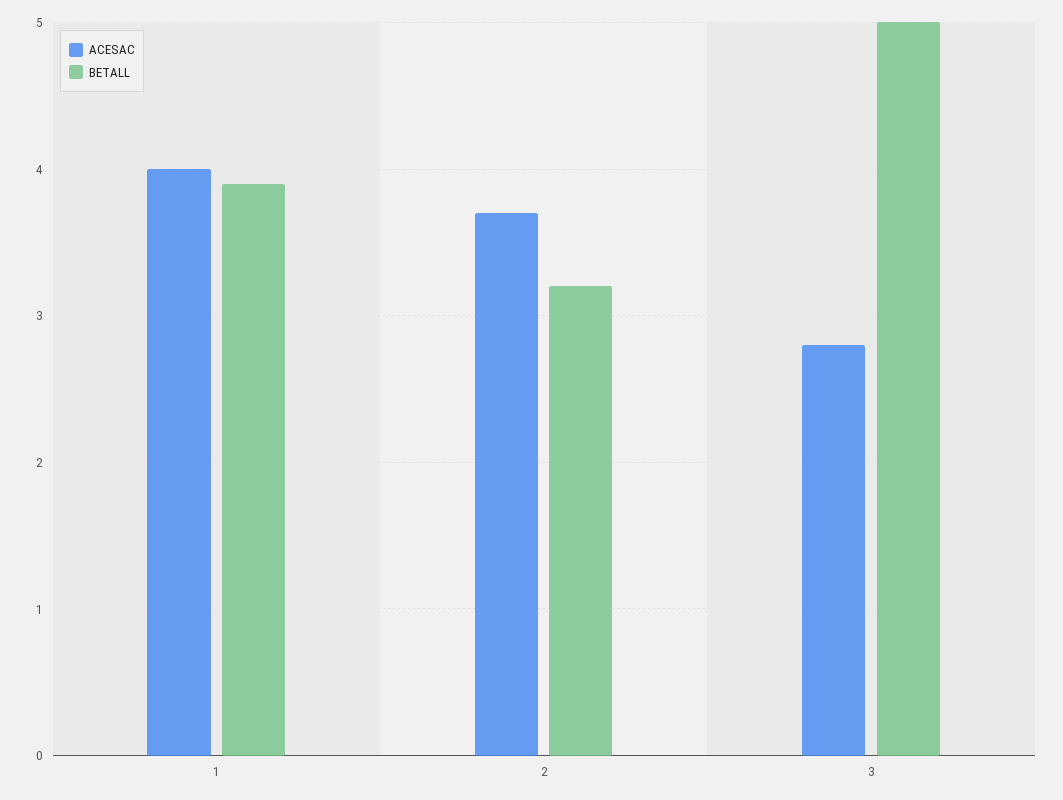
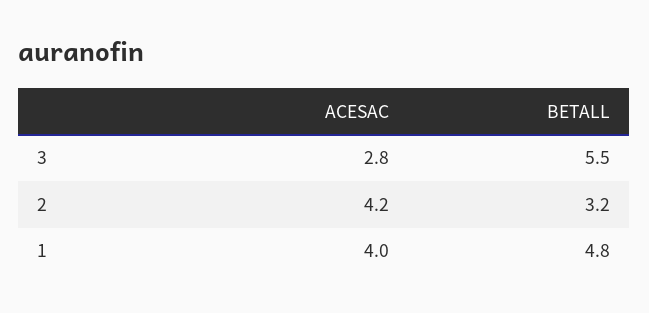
  {
    "ACESAC": {
      "1": 4,
-     "2": 3.7,
+     "2": 4.2,
      "3": 2.8
    },
    "BETALL": {
-     "1": 3.9,
+     "1": 4.8,
      "2": 3.2,
-     "3": 5
+     "3": 5.5
    }
  }

